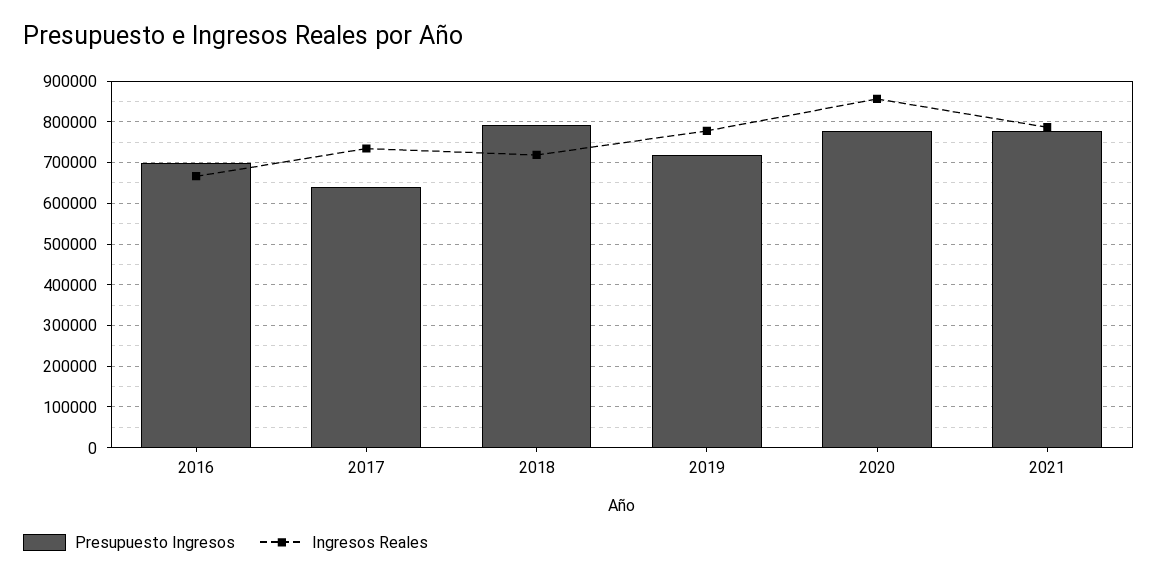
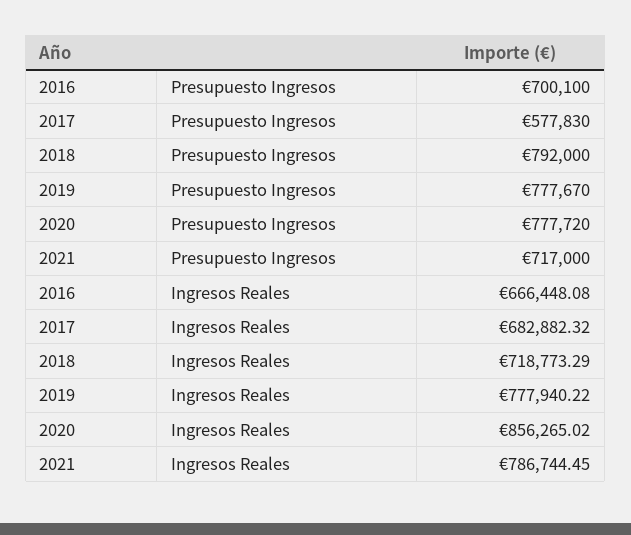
  {
    "Presupuesto Ingresos": {
      "2016": 700100,
-     "2017": 640000,
+     "2017": 577830,
      "2018": 792000,
-     "2019": 720000,
+     "2019": 777670,
      "2020": 777720,
-     "2021": 780000
+     "2021": 717000
    },
    "Ingresos Reales": {
      "2016": 666448.08,
-     "2017": 740000,
+     "2017": 682882.32,
      "2018": 718773.29,
      "2019": 777940.22,
      "2020": 856265.02,
      "2021": 786744.45
    }
  }

